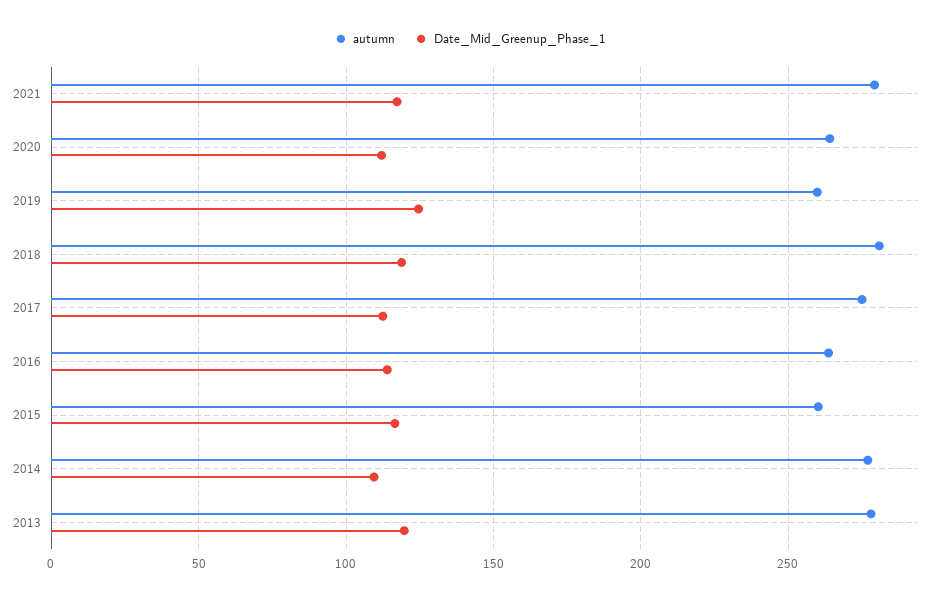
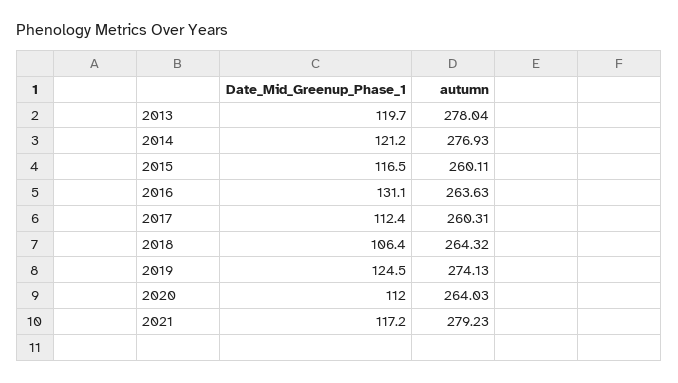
  {
    "autumn": {
      "2021": 279.23,
      "2020": 264.03,
-     "2019": 260,
+     "2019": 274.13,
-     "2018": 280,
+     "2018": 264.32,
-     "2017": 275,
+     "2017": 260.31,
      "2016": 263.63,
      "2015": 260.11,
      "2014": 276.93,
      "2013": 278.04
    },
    "Date_Mid_Greenup_Phase_1": {
      "2021": 117.2,
      "2020": 112,
      "2019": 124.5,
-     "2018": 120,
+     "2018": 106.4,
      "2017": 112.4,
-     "2016": 115,
+     "2016": 131.1,
      "2015": 116.5,
-     "2014": 110,
+     "2014": 121.2,
      "2013": 119.7
    }
  }

